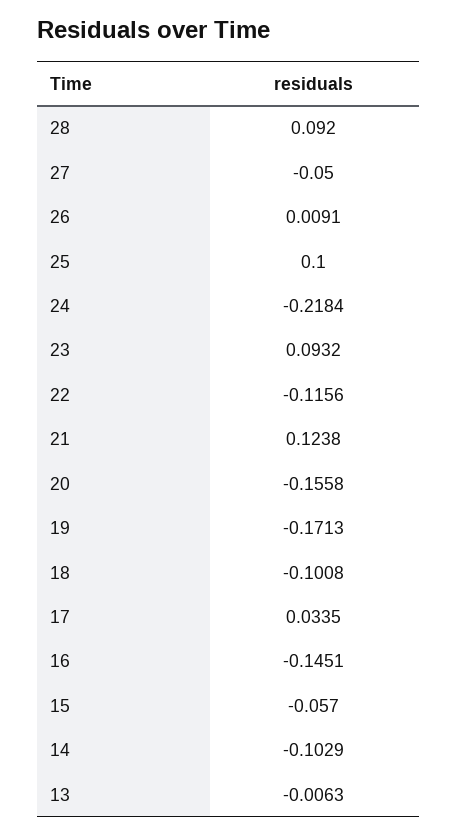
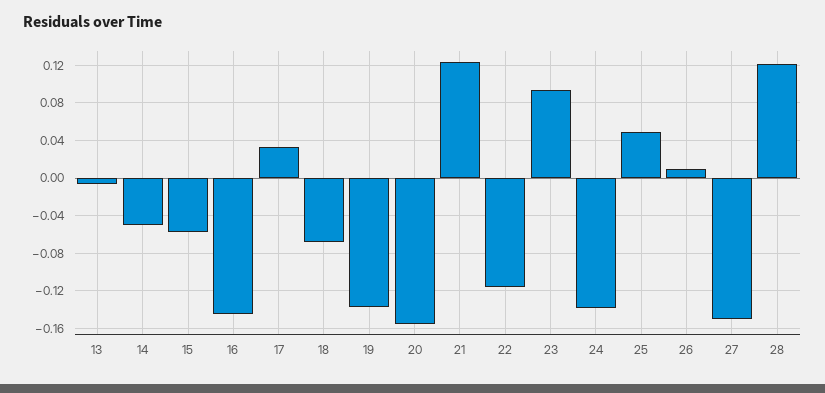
  {
-   "28": 0.092,
+   "28": 0.12,
-   "27": -0.05,
+   "27": -0.15,
    "26": 0.0091,
-   "25": 0.1,
+   "25": 0.05,
-   "24": -0.2184,
+   "24": -0.14,
    "23": 0.0932,
    "22": -0.1156,
    "21": 0.1238,
    "20": -0.1558,
-   "19": -0.1713,
+   "19": -0.14,
-   "18": -0.1008,
+   "18": -0.07,
    "17": 0.0335,
    "16": -0.1451,
    "15": -0.057,
-   "14": -0.1029,
+   "14": -0.05,
    "13": -0.0063
  }

